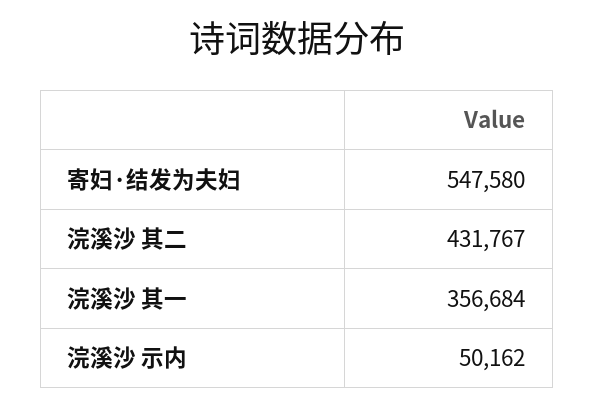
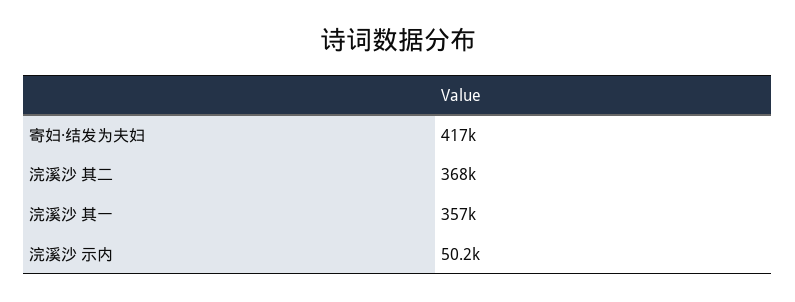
  {
-   "寄妇·结发为夫妇": 547580,
+   "寄妇·结发为夫妇": 417000,
-   "浣溪沙 其二": 431767,
+   "浣溪沙 其二": 368000,
    "浣溪沙 其一": 356684,
    "浣溪沙 示内": 50162
  }

